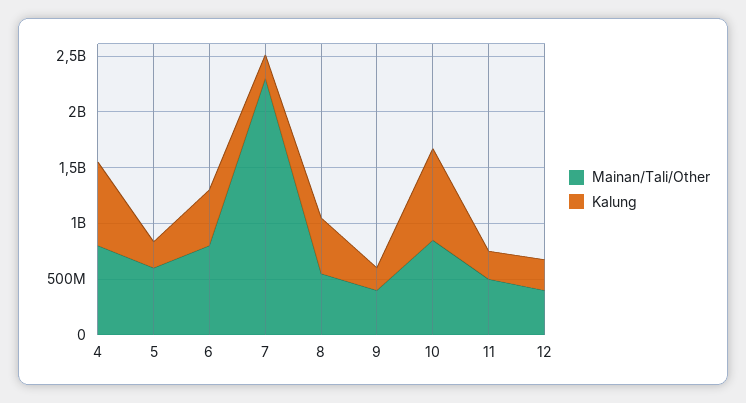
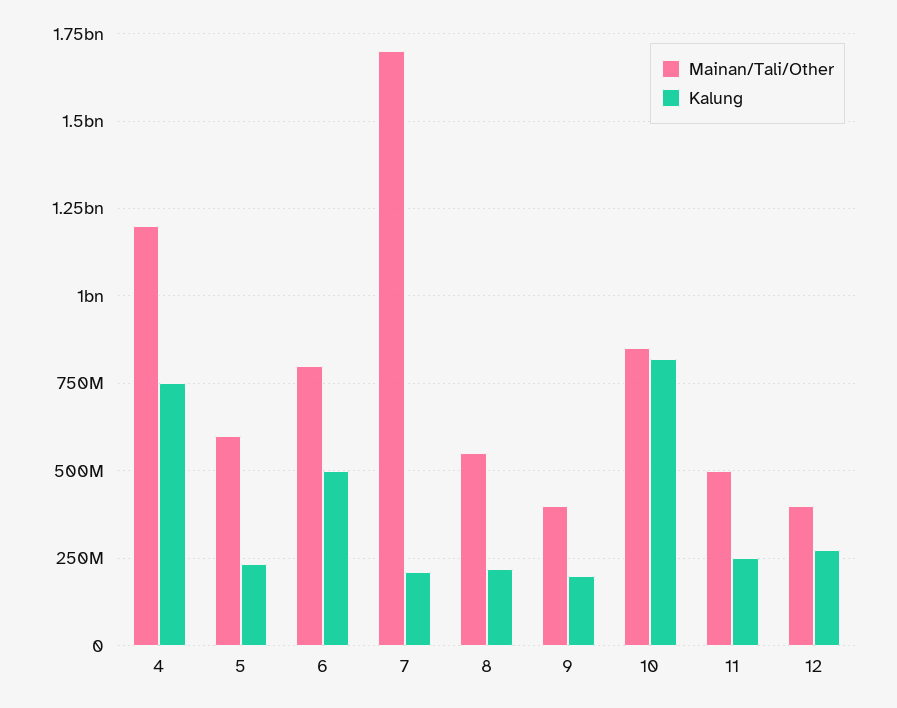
  {
    "Mainan/Tali/Other": {
-     "4": 800000000,
+     "4": 1200000000,
      "5": 600000000,
      "6": 800000000,
-     "7": 2300000000,
+     "7": 1700000000,
      "8": 550000000,
      "9": 400000000,
      "10": 850000000,
      "11": 500000000,
      "12": 400000000
    },
    "Kalung": {
      "4": 750000000,
      "5": 225000000,
      "6": 500000000,
      "7": 200000000,
-     "8": 500000000,
+     "8": 225000000,
      "9": 200000000,
      "10": 825000000,
      "11": 250000000,
      "12": 275000000
    }
  }

